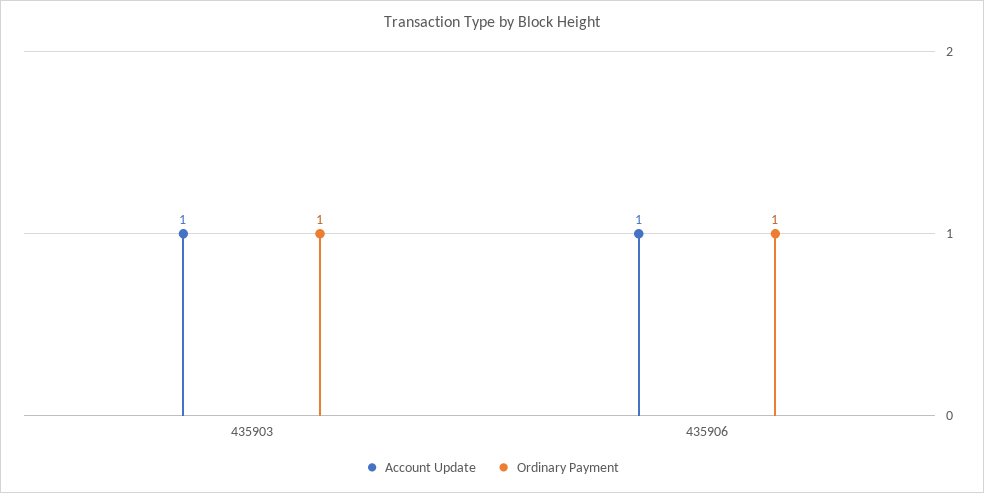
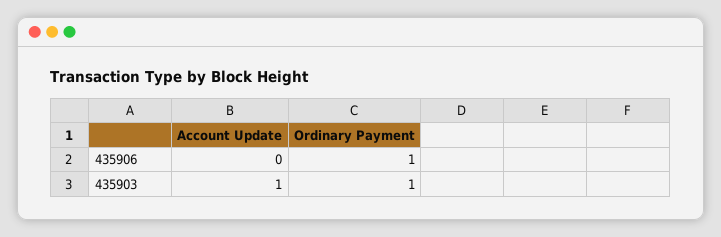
  {
    "Account Update": {
      "435903": 1,
-     "435906": 1
+     "435906": 0
    },
    "Ordinary Payment": {
      "435903": 1,
      "435906": 1
    }
  }

